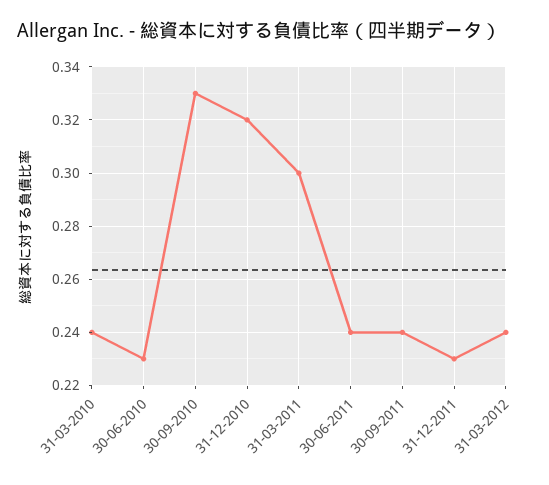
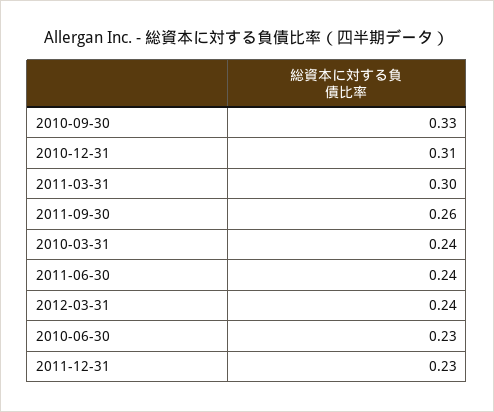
  {
    "31-03-2010": 0.24,
    "30-06-2010": 0.23,
    "30-09-2010": 0.33,
-   "31-12-2010": 0.32,
+   "31-12-2010": 0.31,
    "31-03-2011": 0.3,
    "30-06-2011": 0.24,
-   "30-09-2011": 0.24,
+   "30-09-2011": 0.26,
    "31-12-2011": 0.23,
    "31-03-2012": 0.24
  }

